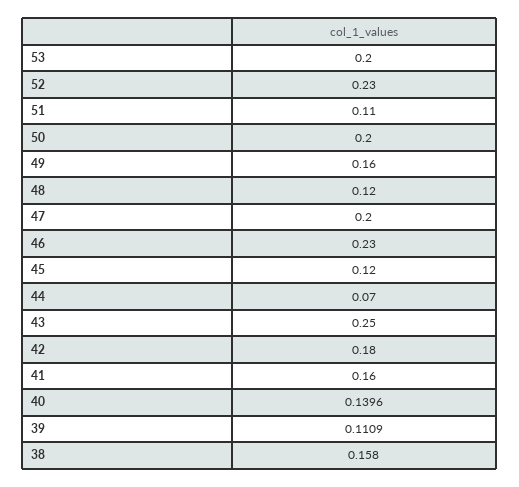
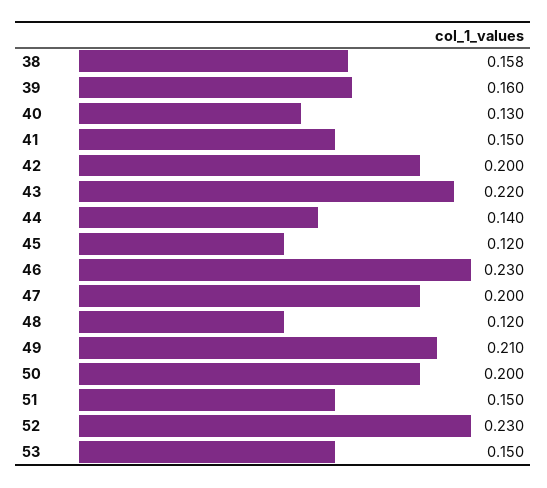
  {
-   "53": 0.2,
+   "53": 0.15,
    "52": 0.23,
-   "51": 0.11,
+   "51": 0.15,
    "50": 0.2,
-   "49": 0.16,
+   "49": 0.21,
    "48": 0.12,
    "47": 0.2,
    "46": 0.23,
    "45": 0.12,
-   "44": 0.07,
+   "44": 0.14,
-   "43": 0.25,
+   "43": 0.22,
-   "42": 0.18,
+   "42": 0.2,
-   "41": 0.16,
+   "41": 0.15,
-   "40": 0.1396,
+   "40": 0.13,
-   "39": 0.1109,
+   "39": 0.16,
    "38": 0.158
  }

